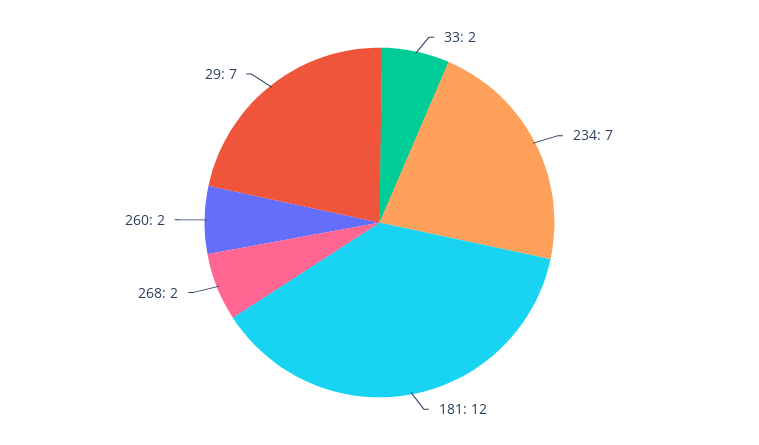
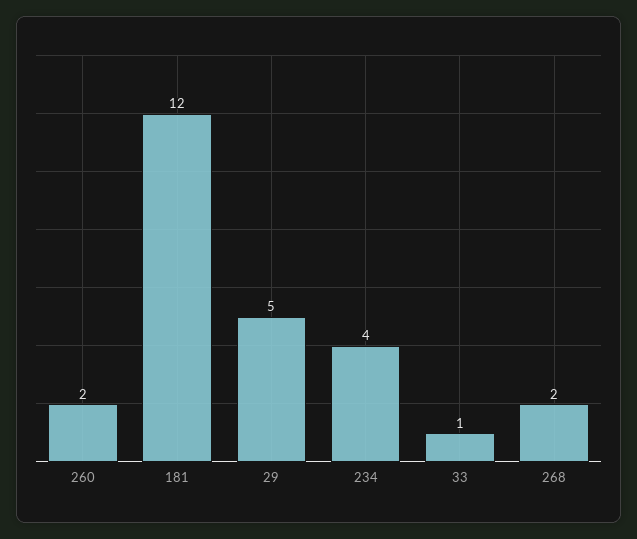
  {
-   "33": 2,
+   "33": 1,
-   "234": 7,
+   "234": 4,
    "181": 12,
    "268": 2,
    "260": 2,
-   "29": 7
+   "29": 5
  }

